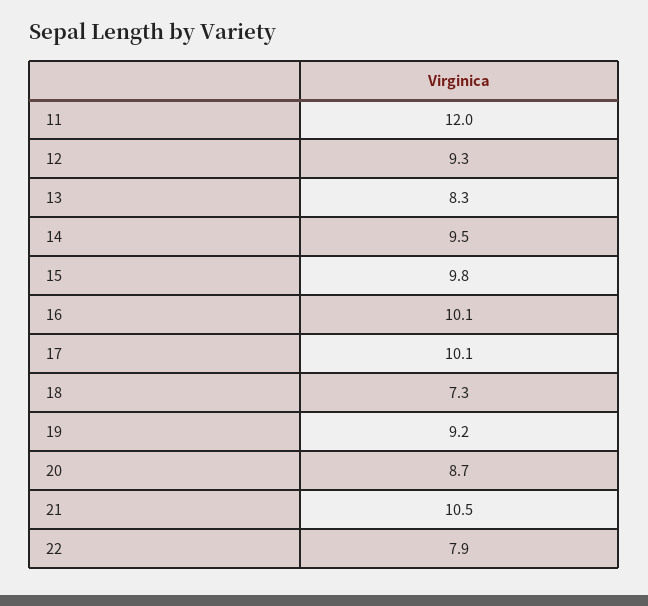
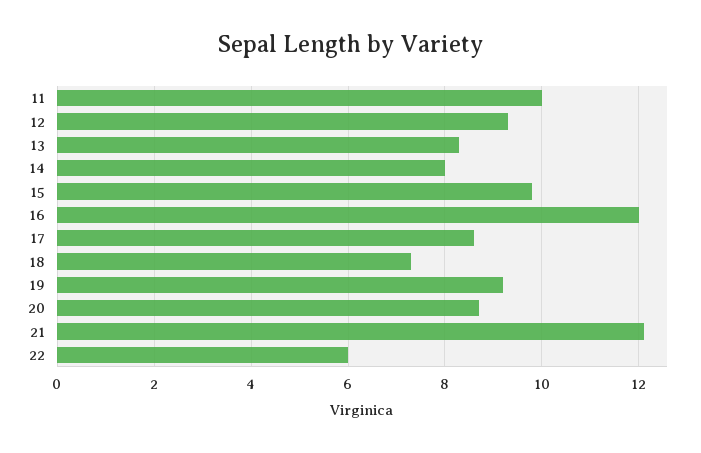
  {
-   "11": 12,
+   "11": 10,
    "12": 9.3,
    "13": 8.3,
-   "14": 9.5,
+   "14": 8,
    "15": 9.8,
-   "16": 10.1,
+   "16": 12,
-   "17": 10.1,
+   "17": 8.5,
    "18": 7.3,
    "19": 9.2,
    "20": 8.7,
-   "21": 10.5,
+   "21": 12,
-   "22": 7.9
+   "22": 6
  }

